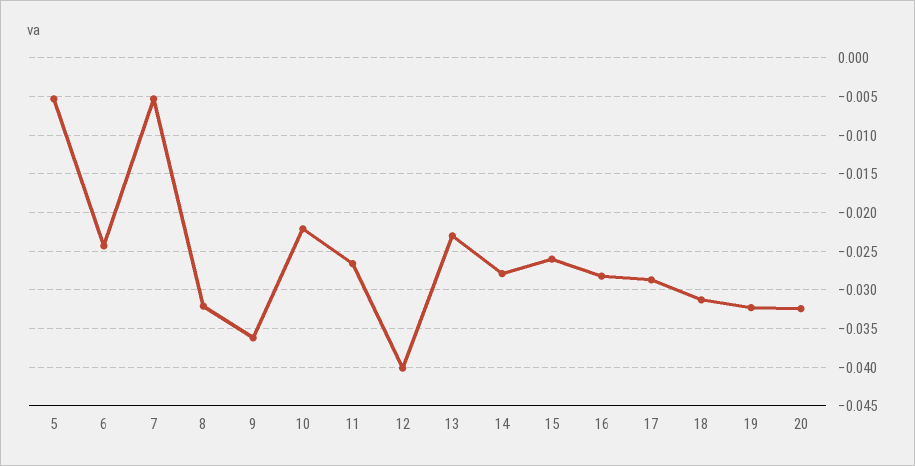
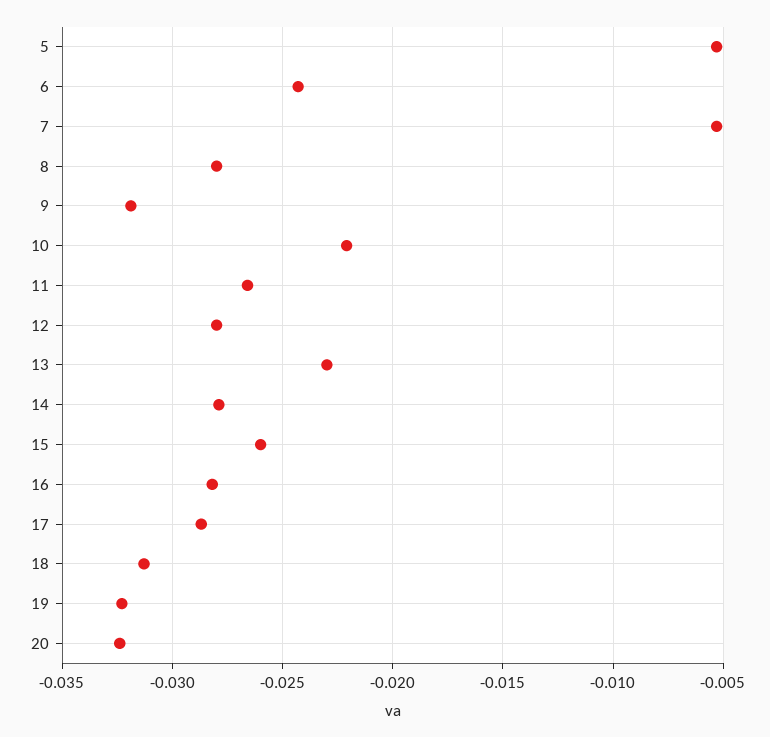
  {
    "5": -0.0055,
    "6": -0.0245,
    "7": -0.0055,
-   "8": -0.032,
+   "8": -0.028,
-   "9": -0.036,
+   "9": -0.032,
    "10": -0.022,
    "11": -0.0265,
-   "12": -0.04,
+   "12": -0.028,
    "13": -0.023,
    "14": -0.028,
    "15": -0.026,
    "16": -0.028,
    "17": -0.0285,
    "18": -0.0315,
    "19": -0.0325,
    "20": -0.0325
  }

